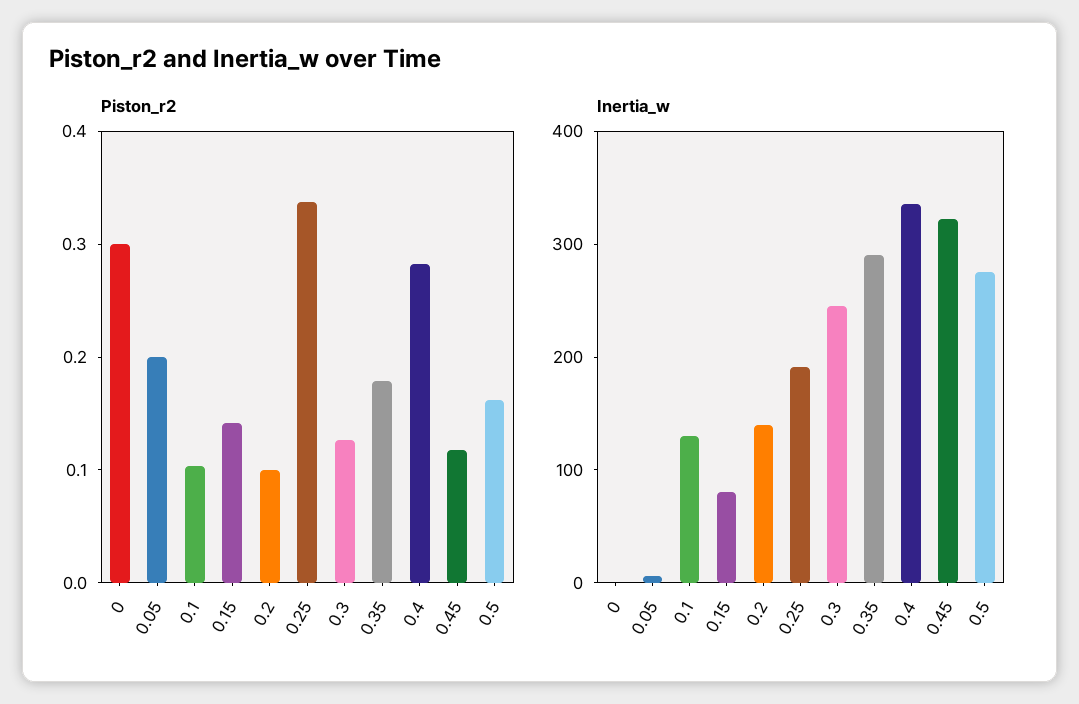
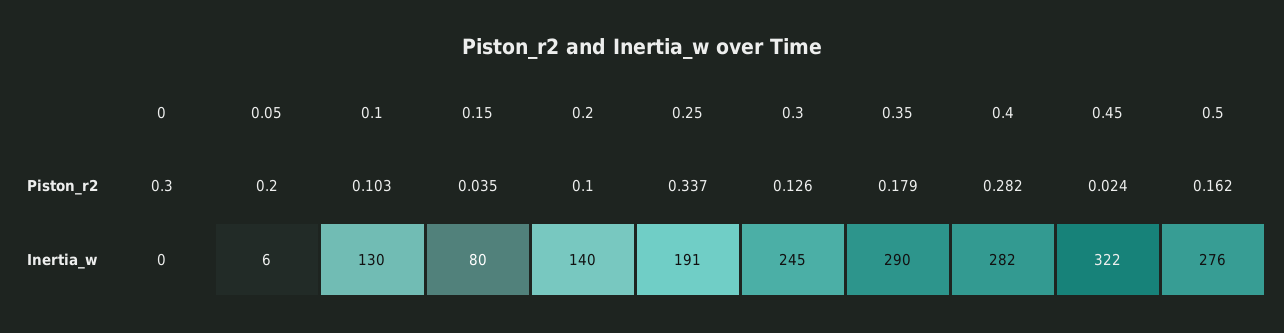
  {
    "Piston_r2": {
      "0": 0.3,
      "0.05": 0.2,
      "0.1": 0.103,
-     "0.15": 0.14,
+     "0.15": 0.035,
      "0.2": 0.1,
      "0.25": 0.337,
      "0.3": 0.126,
      "0.35": 0.179,
      "0.4": 0.282,
-     "0.45": 0.12,
+     "0.45": 0.024,
      "0.5": 0.162
    },
    "Inertia_w": {
      "0": 0,
      "0.05": 6,
      "0.1": 130,
      "0.15": 80,
      "0.2": 140,
      "0.25": 191,
      "0.3": 245,
      "0.35": 290,
-     "0.4": 340,
+     "0.4": 282,
      "0.45": 322,
      "0.5": 276
    }
  }

